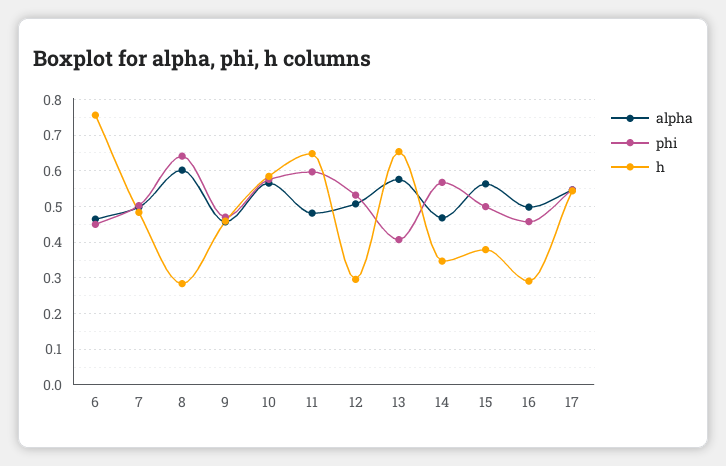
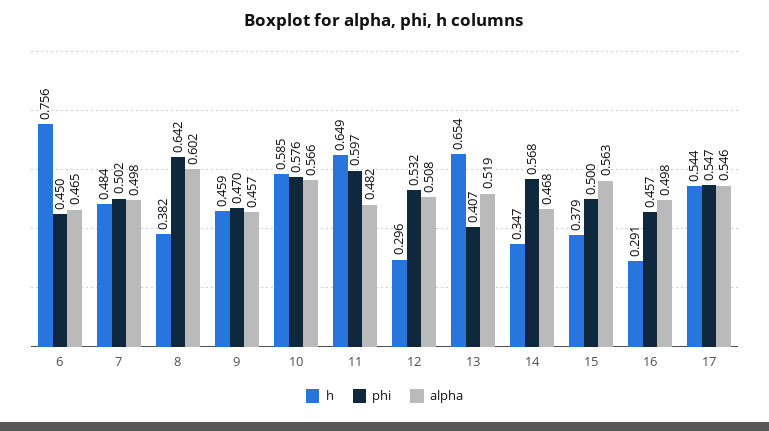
  {
    "alpha": {
      "6": 0.465,
      "7": 0.498,
      "8": 0.602,
      "9": 0.457,
      "10": 0.566,
      "11": 0.482,
      "12": 0.508,
-     "13": 0.58,
+     "13": 0.519,
      "14": 0.468,
      "15": 0.563,
      "16": 0.498,
      "17": 0.546
    },
    "phi": {
      "6": 0.45,
      "7": 0.502,
      "8": 0.642,
      "9": 0.47,
      "10": 0.576,
      "11": 0.597,
      "12": 0.532,
      "13": 0.407,
      "14": 0.568,
      "15": 0.5,
      "16": 0.457,
      "17": 0.547
    },
    "h": {
      "6": 0.756,
      "7": 0.484,
-     "8": 0.28,
+     "8": 0.382,
      "9": 0.459,
      "10": 0.585,
      "11": 0.649,
      "12": 0.296,
      "13": 0.654,
      "14": 0.347,
      "15": 0.379,
      "16": 0.291,
      "17": 0.544
    }
  }

